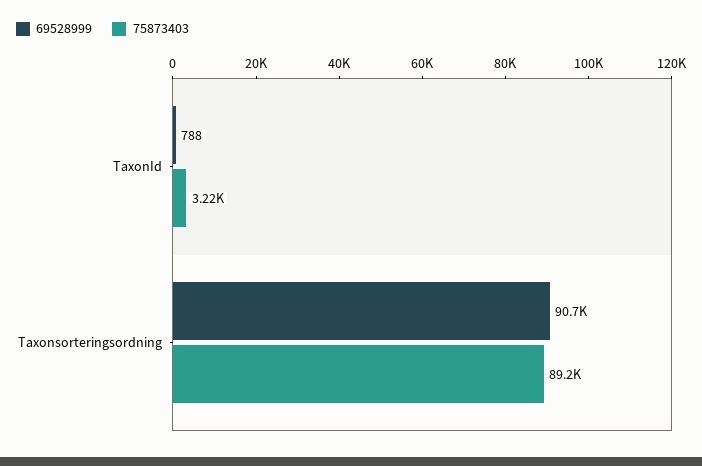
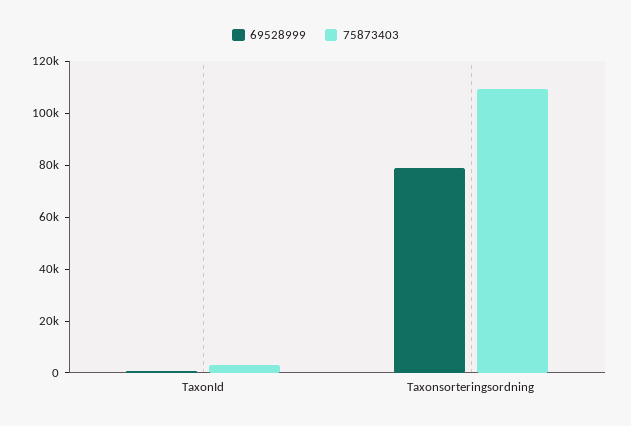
  {
    "69528999": {
      "TaxonId": 788,
-     "Taxonsorteringsordning": 90700
+     "Taxonsorteringsordning": 80000
    },
    "75873403": {
      "TaxonId": 3220,
-     "Taxonsorteringsordning": 89200
+     "Taxonsorteringsordning": 110000
    }
  }

